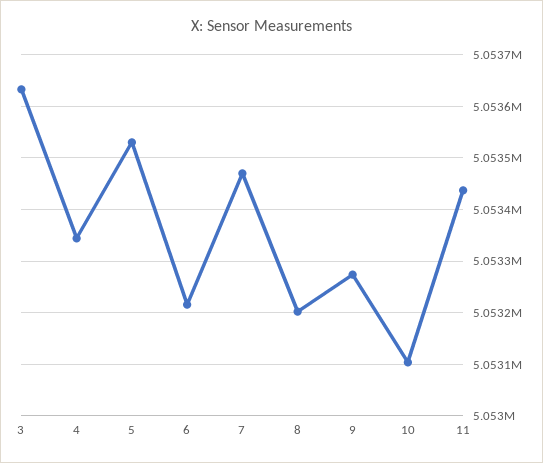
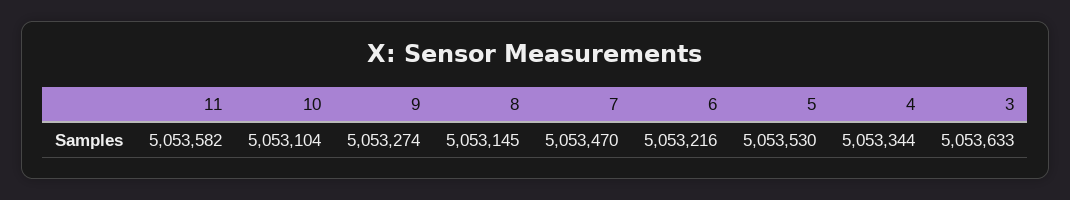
  {
    "3": 5053633,
    "4": 5053344,
    "5": 5053530,
    "6": 5053216,
    "7": 5053470,
-   "8": 5053200,
+   "8": 5053145,
    "9": 5053274,
    "10": 5053104,
-   "11": 5053440
+   "11": 5053582
  }

